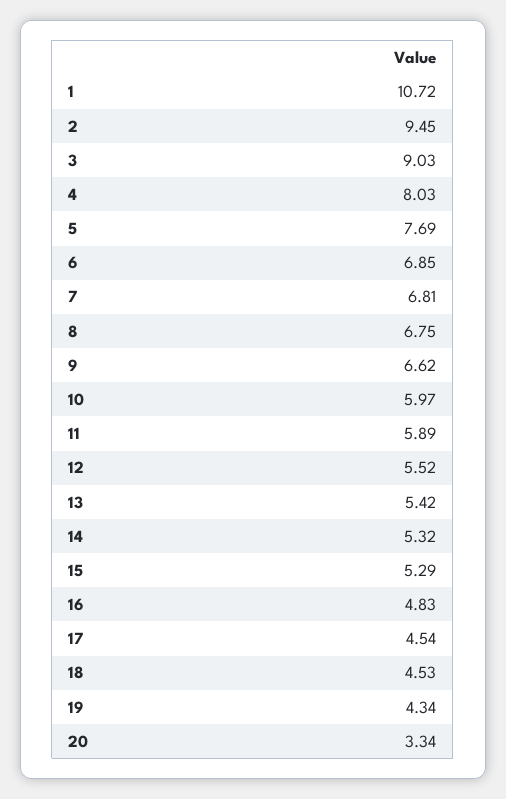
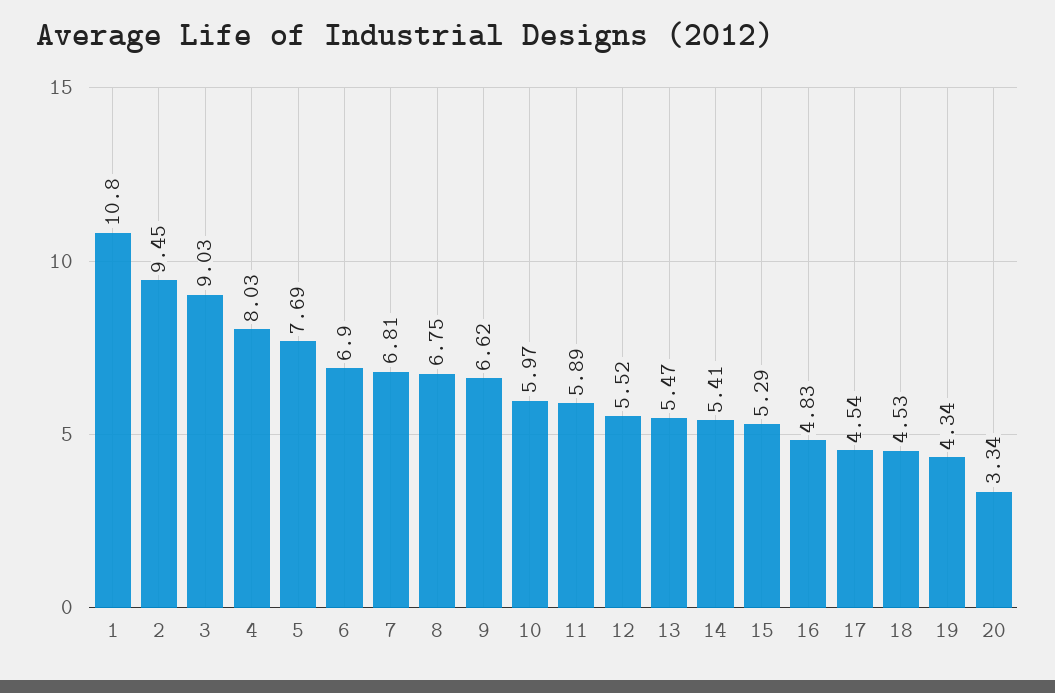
  {
-   "1": 10.72,
+   "1": 10.8,
    "2": 9.45,
    "3": 9.03,
    "4": 8.03,
    "5": 7.69,
-   "6": 6.85,
+   "6": 6.9,
    "7": 6.81,
    "8": 6.75,
    "9": 6.62,
    "10": 5.97,
    "11": 5.89,
    "12": 5.52,
-   "13": 5.42,
+   "13": 5.47,
-   "14": 5.32,
+   "14": 5.41,
    "15": 5.29,
    "16": 4.83,
    "17": 4.54,
    "18": 4.53,
    "19": 4.34,
    "20": 3.34
  }

